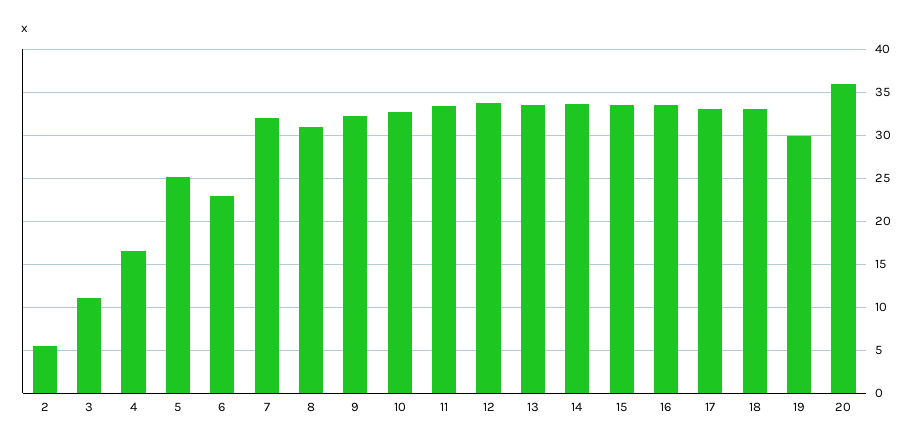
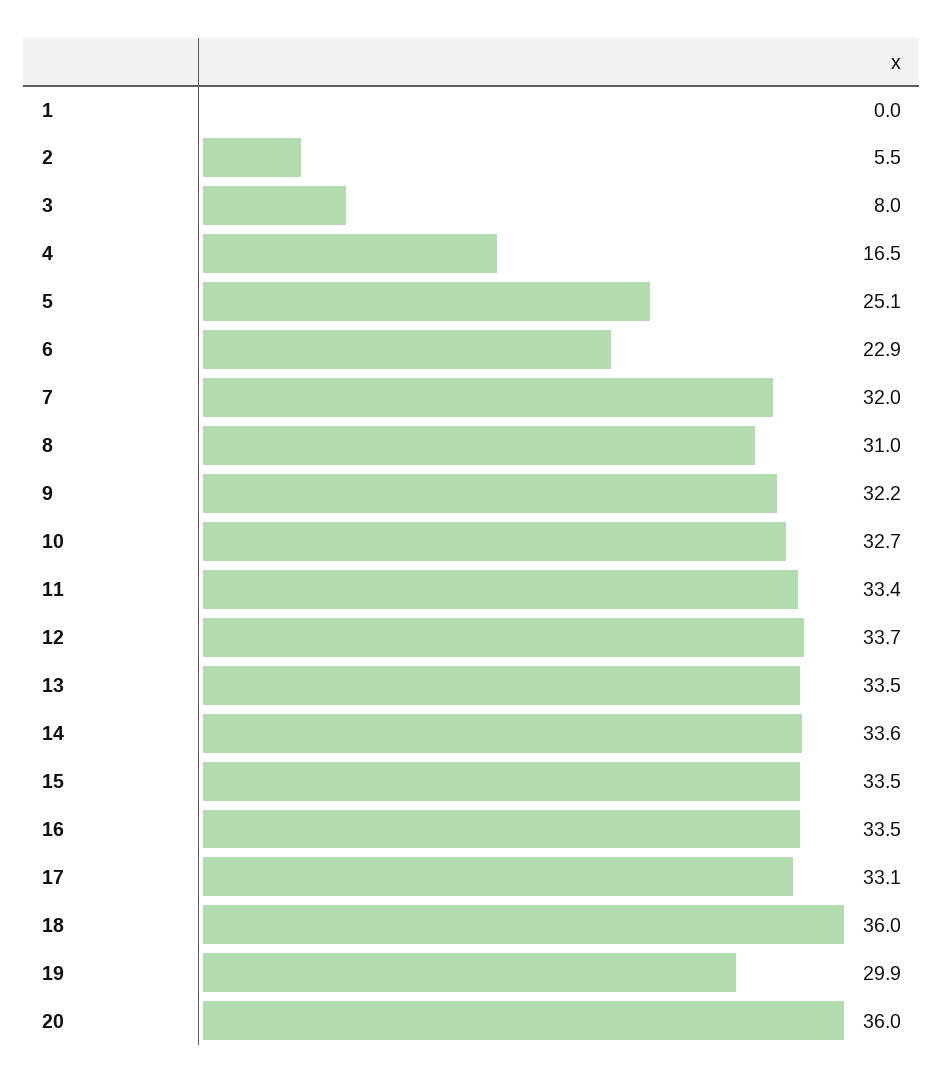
  {
    "2": 5.5,
-   "3": 11,
+   "3": 8,
    "4": 16.5,
    "5": 25.1,
    "6": 22.9,
    "7": 32,
    "8": 31,
    "9": 32.2,
    "10": 32.7,
    "11": 33.4,
    "12": 33.7,
    "13": 33.5,
    "14": 33.6,
    "15": 33.5,
    "16": 33.5,
    "17": 33.1,
-   "18": 33,
+   "18": 36,
    "19": 29.9,
-   "20": 36
+   "20": 36,
+   "1": 0
  }

